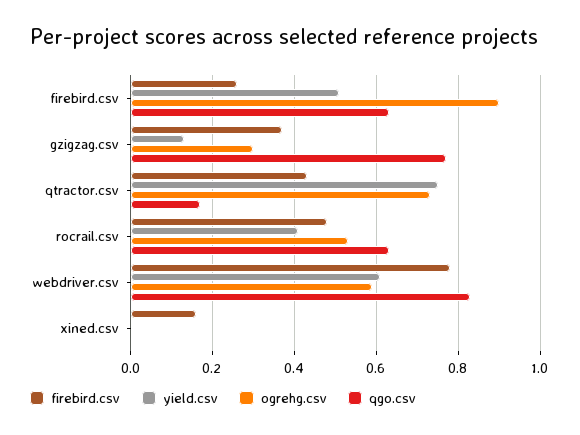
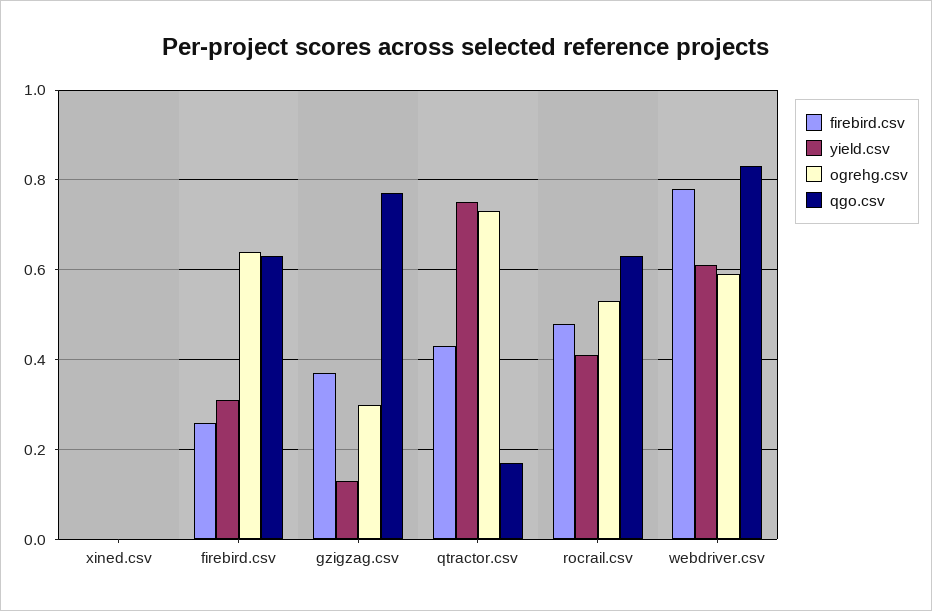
  {
    "firebird.csv": {
      "firebird.csv": 0.25,
      "gzigzag.csv": 0.35,
      "qtractor.csv": 0.45,
      "rocrail.csv": 0.5,
      "webdriver.csv": 0.8,
-     "xined.csv": 0.15
+     "xined.csv": 0
    },
    "yield.csv": {
-     "firebird.csv": 0.5,
+     "firebird.csv": 0.3,
      "gzigzag.csv": 0.15,
      "qtractor.csv": 0.75,
      "rocrail.csv": 0.4,
      "webdriver.csv": 0.6,
      "xined.csv": 0
    },
    "ogrehg.csv": {
-     "firebird.csv": 0.9,
+     "firebird.csv": 0.65,
      "gzigzag.csv": 0.3,
      "qtractor.csv": 0.75,
      "rocrail.csv": 0.55,
      "webdriver.csv": 0.6,
      "xined.csv": 0
    },
    "qgo.csv": {
      "firebird.csv": 0.65,
      "gzigzag.csv": 0.75,
      "qtractor.csv": 0.15,
      "rocrail.csv": 0.65,
      "webdriver.csv": 0.85,
      "xined.csv": 0
    }
  }

